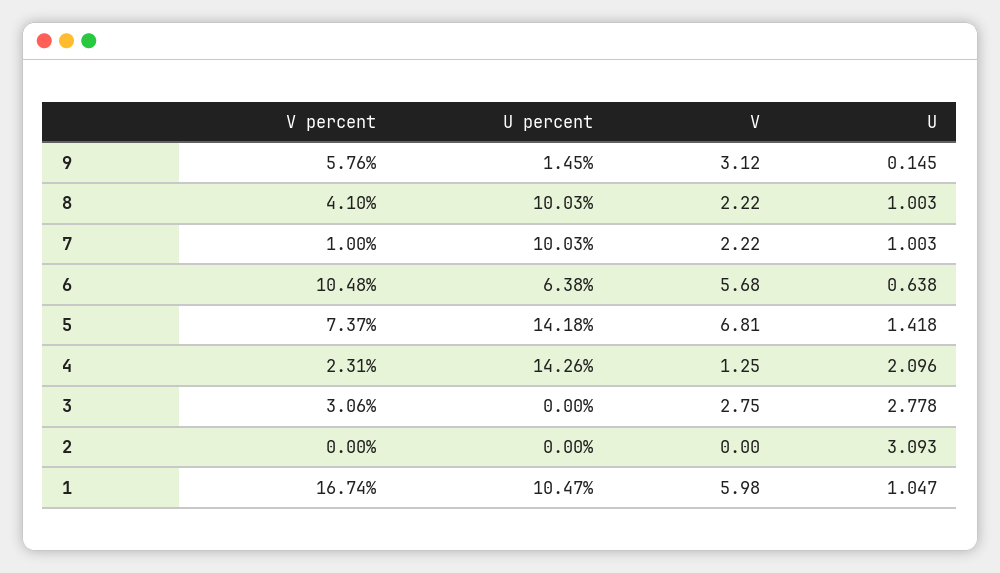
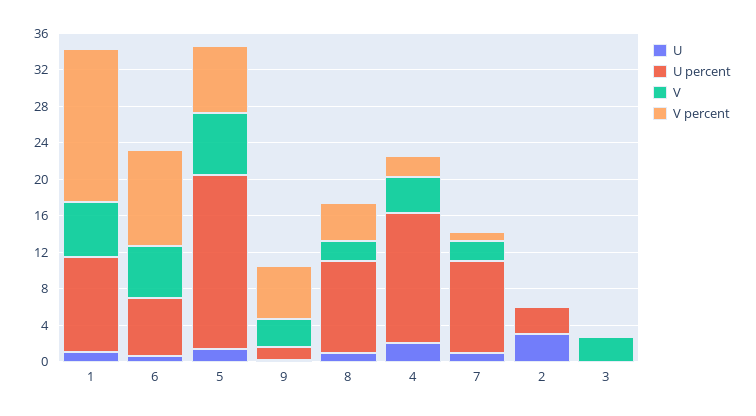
  {
    "V percent": {
      "9": 5.76,
      "8": 4.1,
      "7": 1,
      "6": 10.48,
      "5": 7.37,
      "4": 2.31,
-     "3": 3.06,
+     "3": 0,
      "2": 0,
      "1": 16.74
    },
    "U percent": {
      "9": 1.45,
      "8": 10.03,
      "7": 10.03,
      "6": 6.38,
-     "5": 14.18,
+     "5": 19,
      "4": 14.26,
      "3": 0,
-     "2": 0,
+     "2": 3,
      "1": 10.47
    },
    "V": {
      "9": 3.12,
      "8": 2.22,
      "7": 2.22,
      "6": 5.68,
      "5": 6.81,
-     "4": 1.25,
+     "4": 4,
      "3": 2.75,
      "2": 0,
      "1": 5.98
    },
    "U": {
      "9": 0.145,
      "8": 1.003,
      "7": 1.003,
      "6": 0.638,
      "5": 1.418,
      "4": 2.096,
-     "3": 2.778,
+     "3": 0,
      "2": 3.093,
      "1": 1.047
    }
  }

